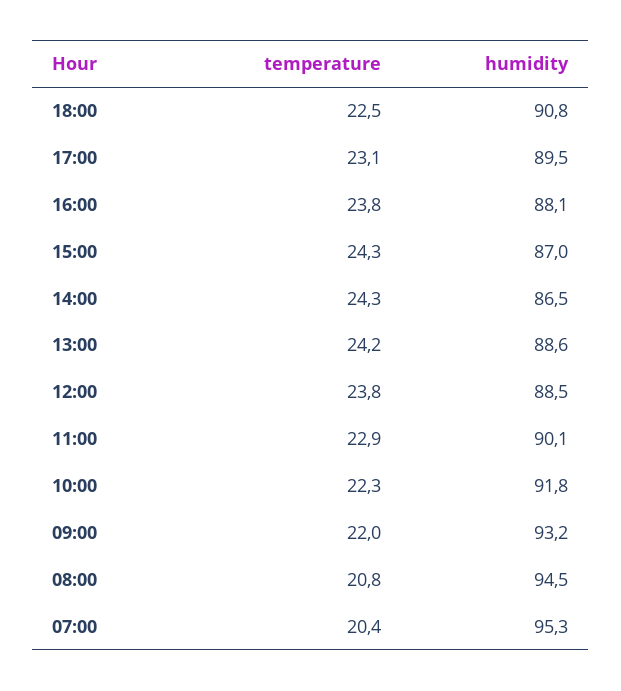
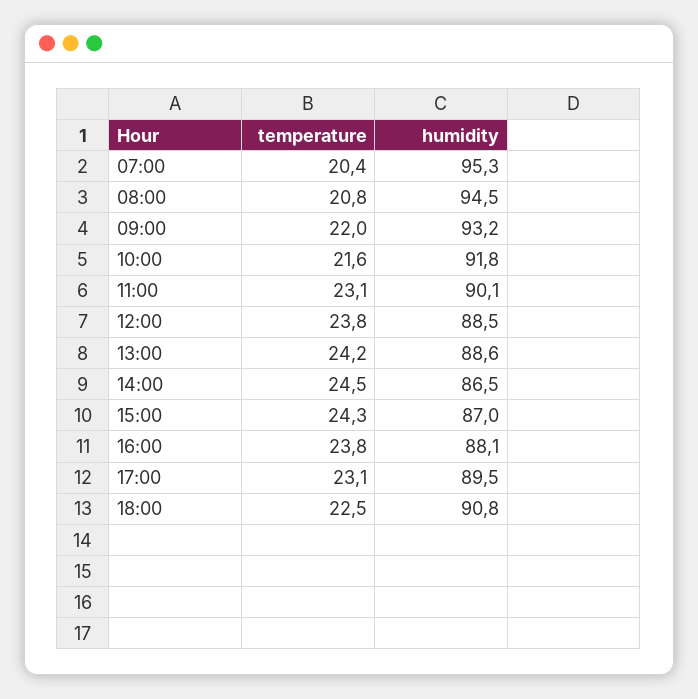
  {
    "temperature": {
      "18:00": 22.5,
      "17:00": 23.1,
      "16:00": 23.8,
      "15:00": 24.3,
-     "14:00": 24.3,
+     "14:00": 24.5,
      "13:00": 24.2,
      "12:00": 23.8,
-     "11:00": 22.9,
+     "11:00": 23.1,
-     "10:00": 22.3,
+     "10:00": 21.6,
      "09:00": 22,
      "08:00": 20.8,
      "07:00": 20.4
    },
    "humidity": {
      "18:00": 90.8,
      "17:00": 89.5,
      "16:00": 88.1,
      "15:00": 87,
      "14:00": 86.5,
      "13:00": 88.6,
      "12:00": 88.5,
      "11:00": 90.1,
      "10:00": 91.8,
      "09:00": 93.2,
      "08:00": 94.5,
      "07:00": 95.3
    }
  }

